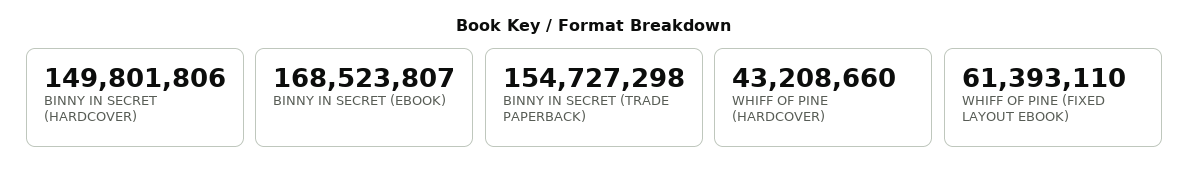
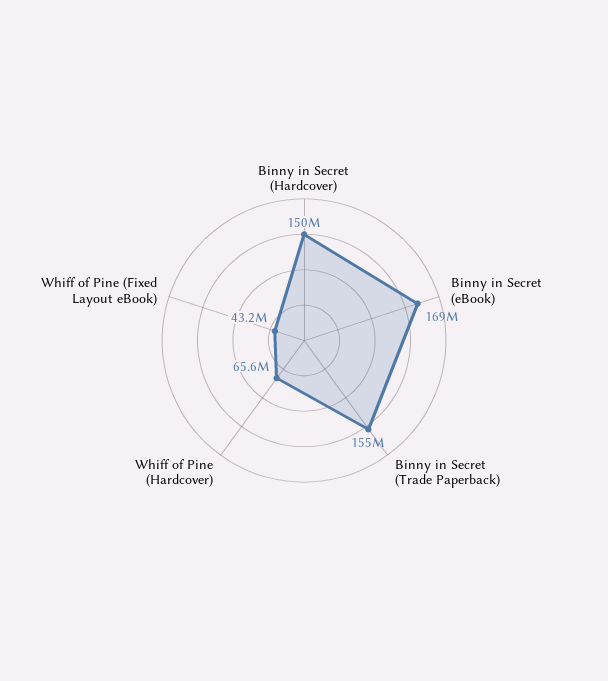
  {
    "BINNY IN SECRET (HARDCOVER)": 149801806,
    "BINNY IN SECRET (EBOOK)": 168523807,
    "BINNY IN SECRET (TRADE PAPERBACK)": 154727298,
-   "WHIFF OF PINE (HARDCOVER)": 43208660,
+   "WHIFF OF PINE (HARDCOVER)": 65600000,
-   "WHIFF OF PINE (FIXED LAYOUT EBOOK)": 61393110
+   "WHIFF OF PINE (FIXED LAYOUT EBOOK)": 43200000
  }

